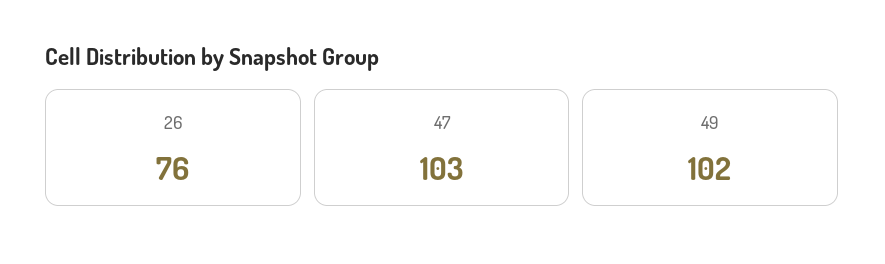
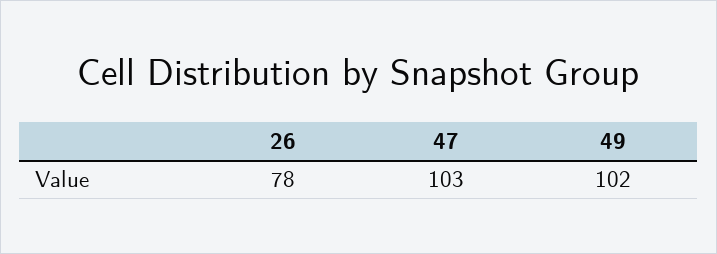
  {
-   "26": 76,
+   "26": 78,
    "47": 103,
    "49": 102
  }

